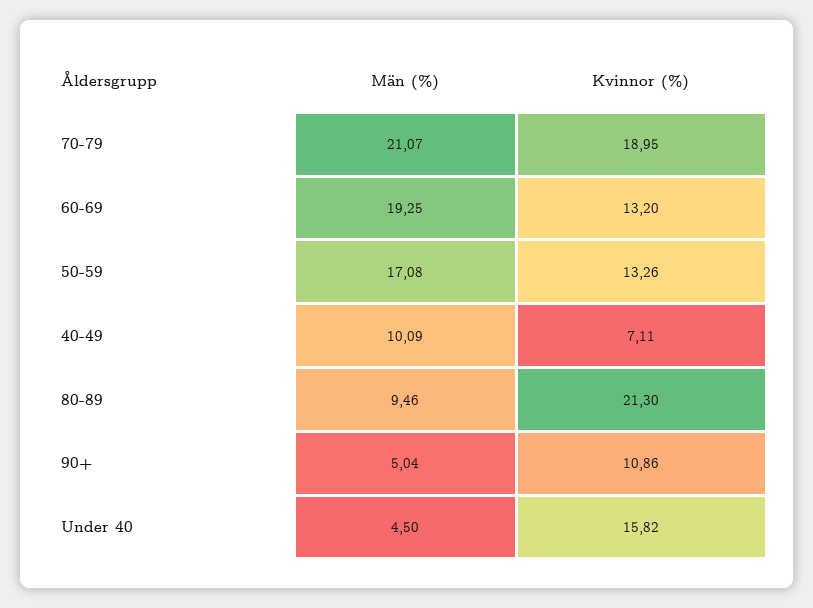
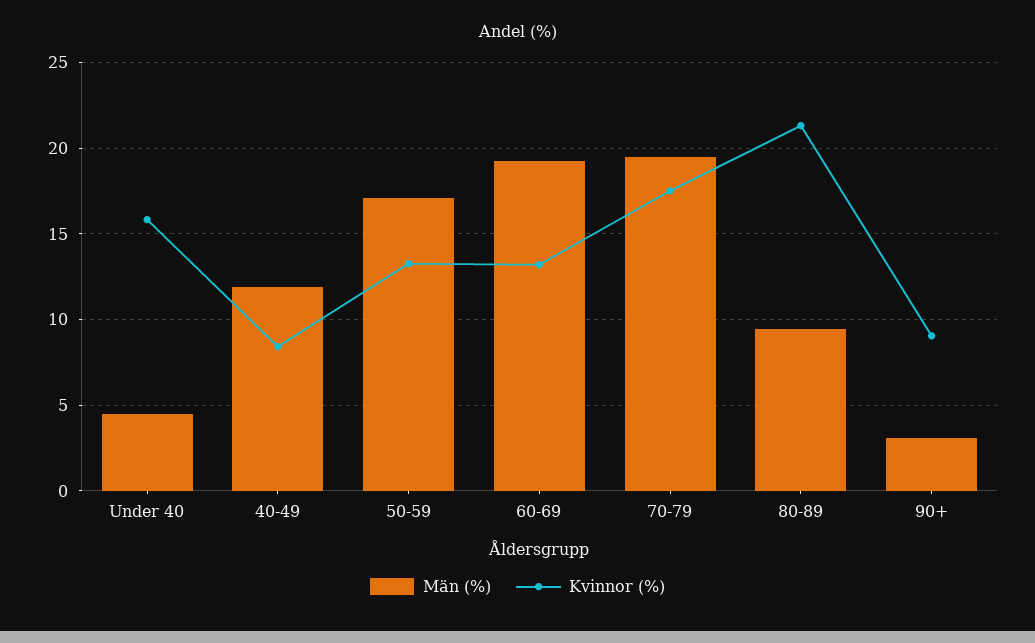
  {
    "Män (%)": {
-     "70-79": 21.07,
+     "70-79": 19.5,
      "60-69": 19.25,
      "50-59": 17.08,
-     "40-49": 10.09,
+     "40-49": 12,
      "80-89": 9.46,
-     "90+": 5.04,
+     "90+": 3,
      "Under 40": 4.5
    },
    "Kvinnor (%)": {
-     "70-79": 18.95,
+     "70-79": 17.5,
      "60-69": 13.2,
      "50-59": 13.26,
-     "40-49": 7.11,
+     "40-49": 8.5,
      "80-89": 21.3,
-     "90+": 10.86,
+     "90+": 9,
      "Under 40": 15.82
    }
  }

